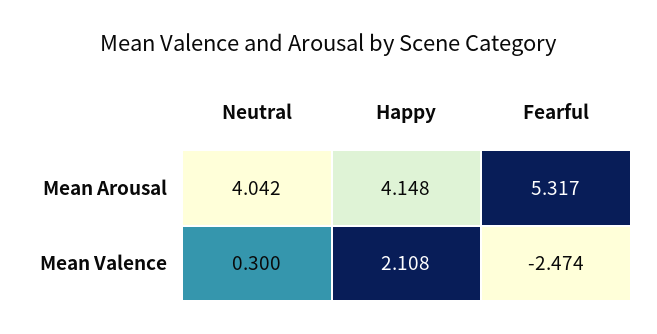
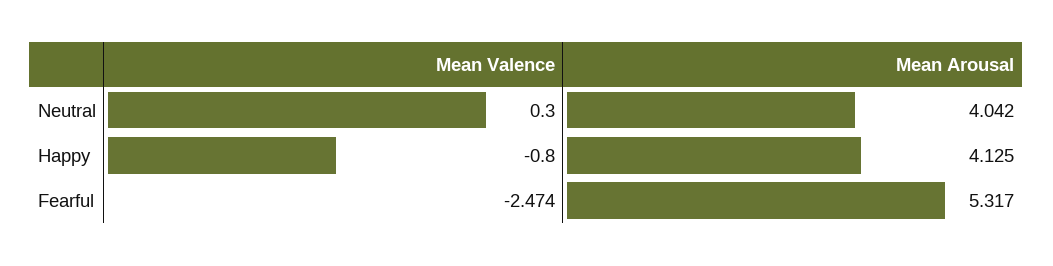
  {
    "Neutral": {
      "Mean Arousal": 4.042,
      "Mean Valence": 0.3
    },
    "Happy": {
-     "Mean Arousal": 4.148,
+     "Mean Arousal": 4.125,
-     "Mean Valence": 2.108
+     "Mean Valence": -0.8
    },
    "Fearful": {
      "Mean Arousal": 5.317,
      "Mean Valence": -2.474
    }
  }

